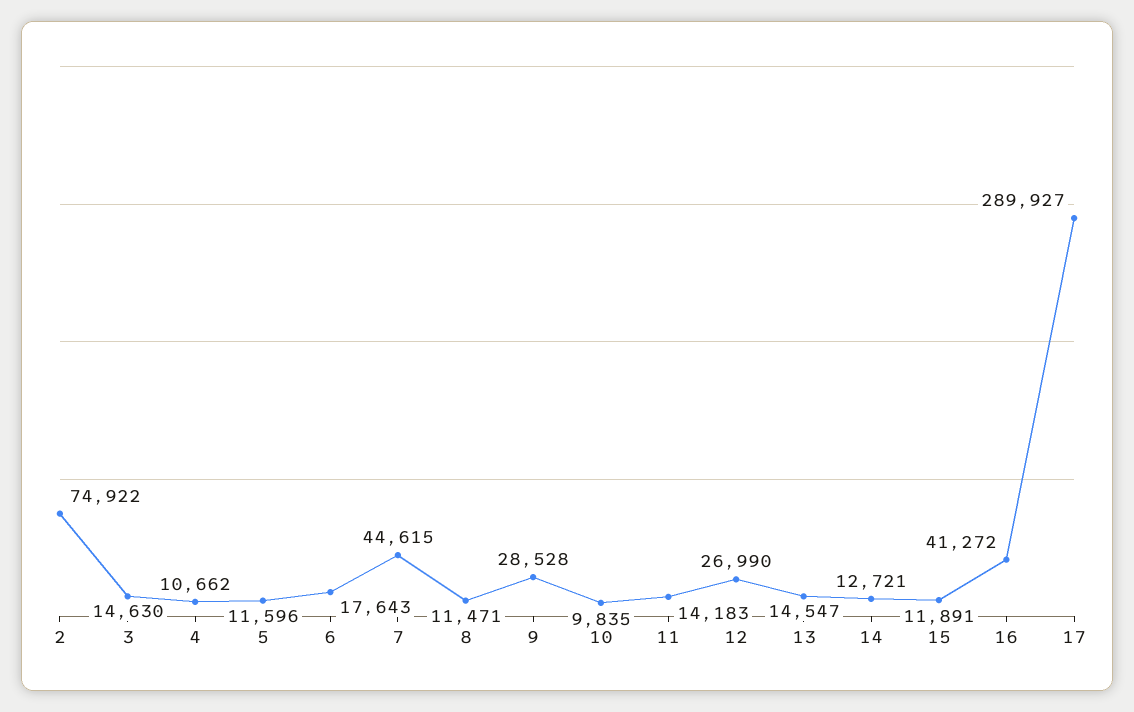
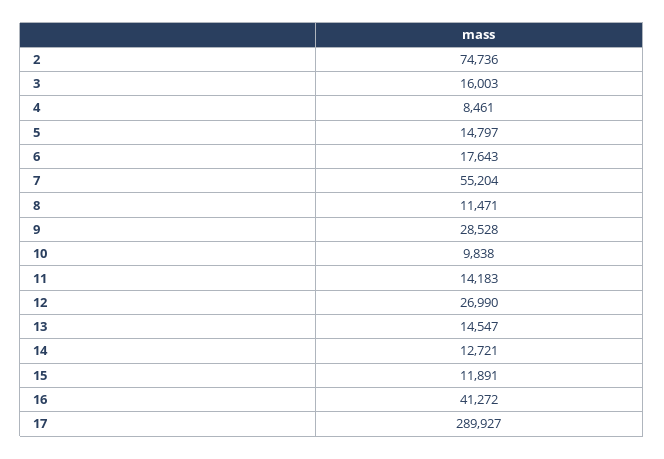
  {
-   "2": 74922,
+   "2": 74736,
-   "3": 14630,
+   "3": 16003,
-   "4": 10662,
+   "4": 8461,
-   "5": 11596,
+   "5": 14797,
    "6": 17643,
-   "7": 44615,
+   "7": 55204,
    "8": 11471,
    "9": 28528,
-   "10": 9835,
+   "10": 9838,
    "11": 14183,
    "12": 26990,
    "13": 14547,
    "14": 12721,
    "15": 11891,
    "16": 41272,
    "17": 289927
  }

